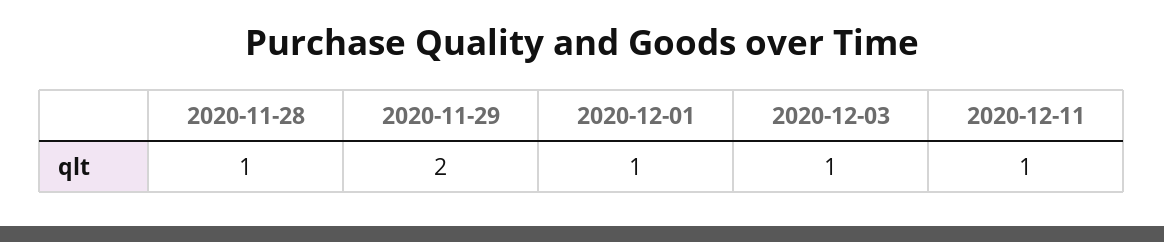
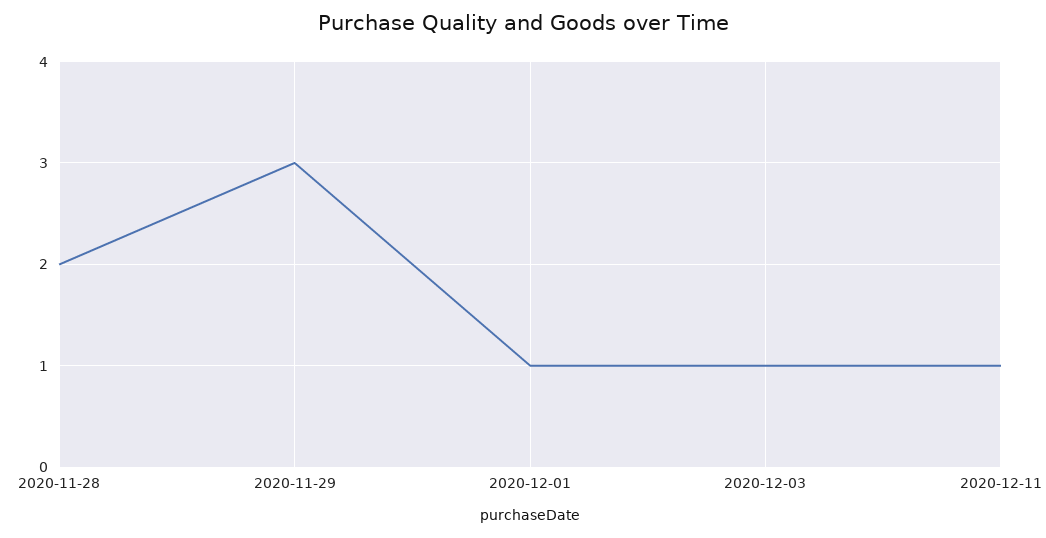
  {
-   "2020-11-28": 1,
+   "2020-11-28": 2,
-   "2020-11-29": 2,
+   "2020-11-29": 3,
    "2020-12-01": 1,
    "2020-12-03": 1,
    "2020-12-11": 1
  }

